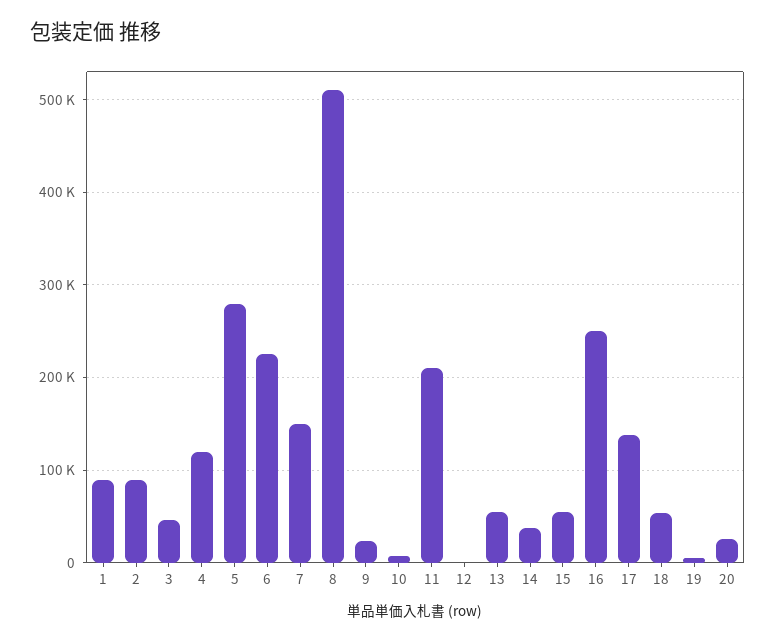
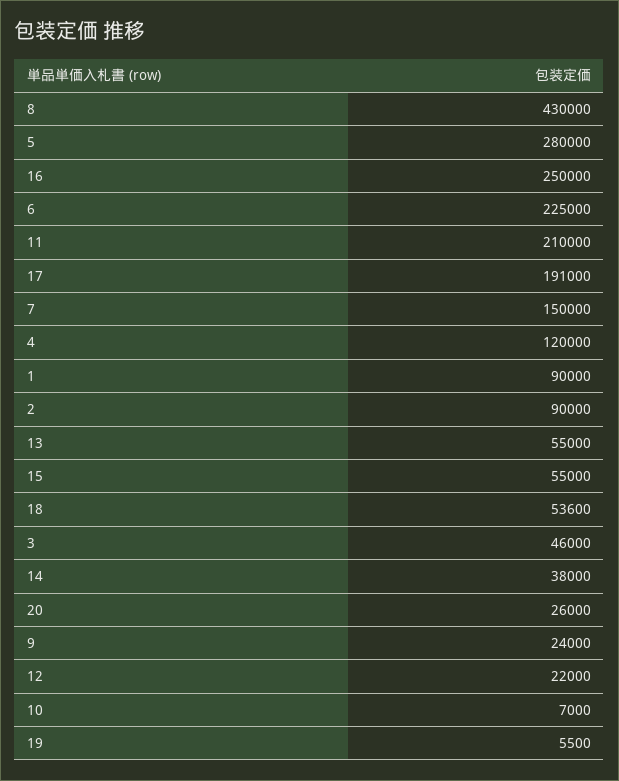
  {
    "1": 90000,
    "2": 90000,
    "3": 46000,
    "4": 120000,
    "5": 280000,
    "6": 225000,
    "7": 150000,
-   "8": 510000,
+   "8": 430000,
    "9": 24000,
    "10": 7000,
    "11": 210000,
-   "12": 0,
+   "12": 22000,
    "13": 55000,
    "14": 38000,
    "15": 55000,
    "16": 250000,
-   "17": 140000,
+   "17": 191000,
    "18": 53600,
    "19": 5500,
    "20": 26000
  }

